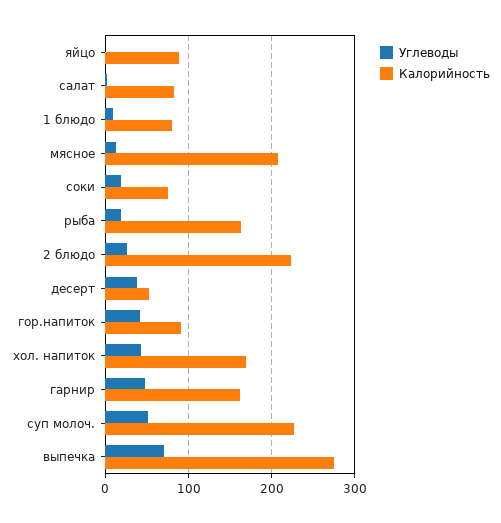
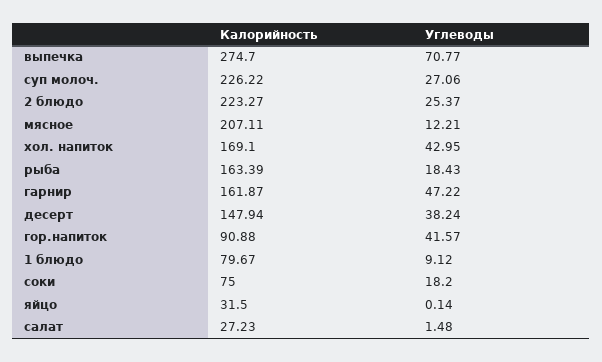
  {
    "Углеводы": {
      "яйцо": 0.14,
      "салат": 1.48,
      "1 блюдо": 9.12,
      "мясное": 12.21,
      "соки": 18.2,
      "рыба": 18.43,
      "2 блюдо": 25.37,
      "десерт": 38.24,
      "гор.напиток": 41.57,
      "хол. напиток": 42.95,
      "гарнир": 47.22,
-     "суп молоч.": 50,
+     "суп молоч.": 27.06,
      "выпечка": 70.77
    },
    "Калорийность": {
-     "яйцо": 90,
+     "яйцо": 31.5,
-     "салат": 80,
+     "салат": 27.23,
      "1 блюдо": 79.67,
      "мясное": 207.11,
      "соки": 75,
      "рыба": 163.39,
      "2 блюдо": 223.27,
-     "десерт": 50,
+     "десерт": 147.94,
      "гор.напиток": 90.88,
      "хол. напиток": 169.1,
      "гарнир": 161.87,
      "суп молоч.": 226.22,
      "выпечка": 274.7
    }
  }

